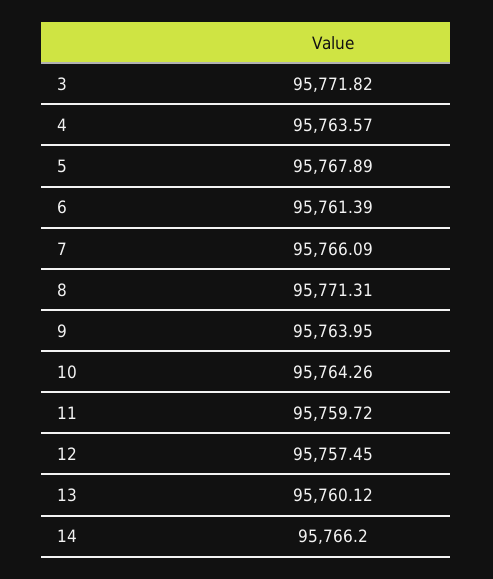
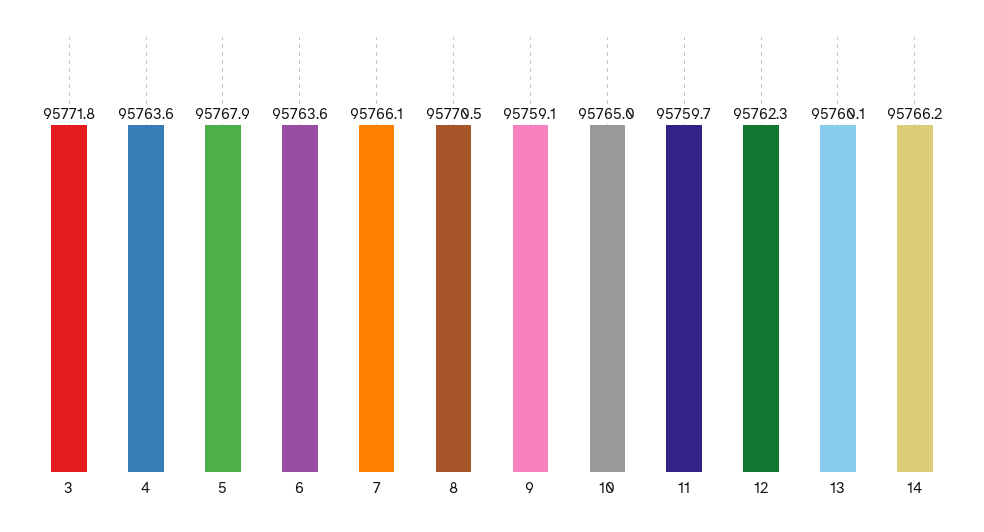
  {
    "3": 95771.82,
    "4": 95763.57,
    "5": 95767.89,
-   "6": 95761.39,
+   "6": 95763.6,
    "7": 95766.09,
-   "8": 95771.31,
+   "8": 95770.5,
-   "9": 95763.95,
+   "9": 95759.1,
-   "10": 95764.26,
+   "10": 95765,
    "11": 95759.72,
-   "12": 95757.45,
+   "12": 95762.3,
    "13": 95760.12,
    "14": 95766.2
  }

